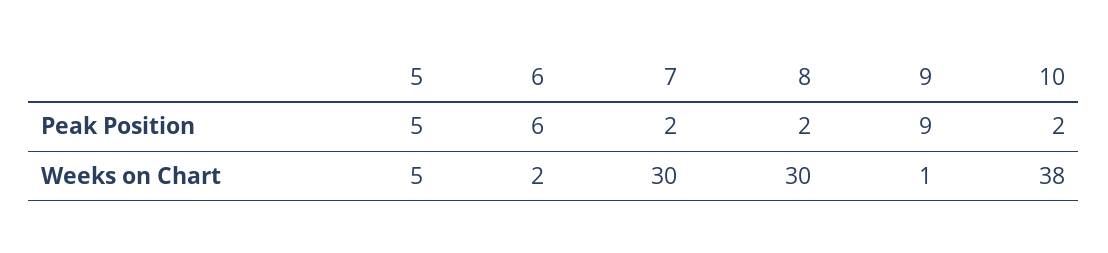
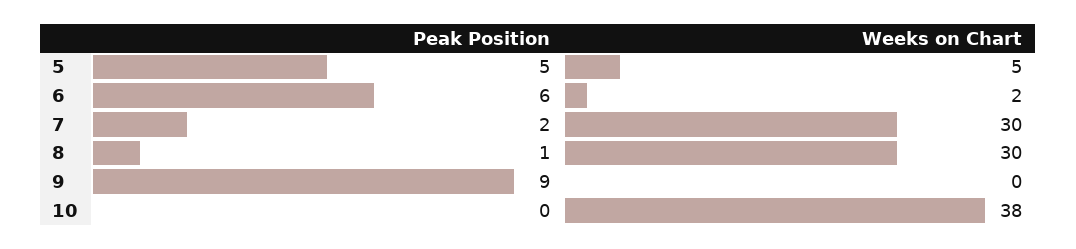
  {
    "5": {
      "Peak Position": 5,
      "Weeks on Chart": 5
    },
    "6": {
      "Peak Position": 6,
      "Weeks on Chart": 2
    },
    "7": {
      "Peak Position": 2,
      "Weeks on Chart": 30
    },
    "8": {
-     "Peak Position": 2,
+     "Peak Position": 1,
      "Weeks on Chart": 30
    },
    "9": {
      "Peak Position": 9,
-     "Weeks on Chart": 1
+     "Weeks on Chart": 0
    },
    "10": {
-     "Peak Position": 2,
+     "Peak Position": 0,
      "Weeks on Chart": 38
    }
  }

